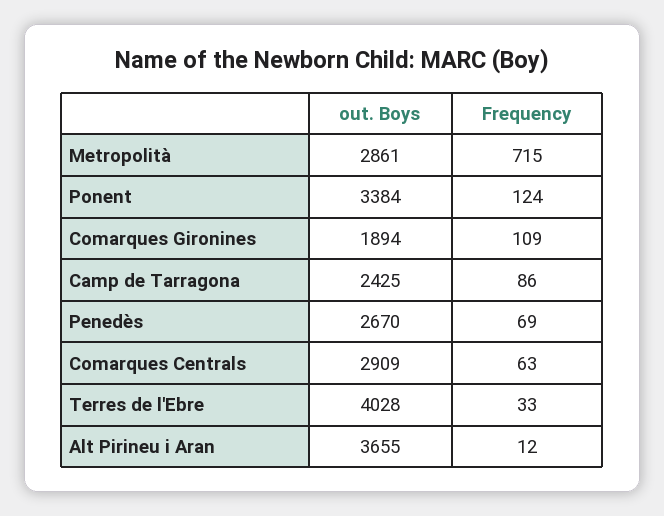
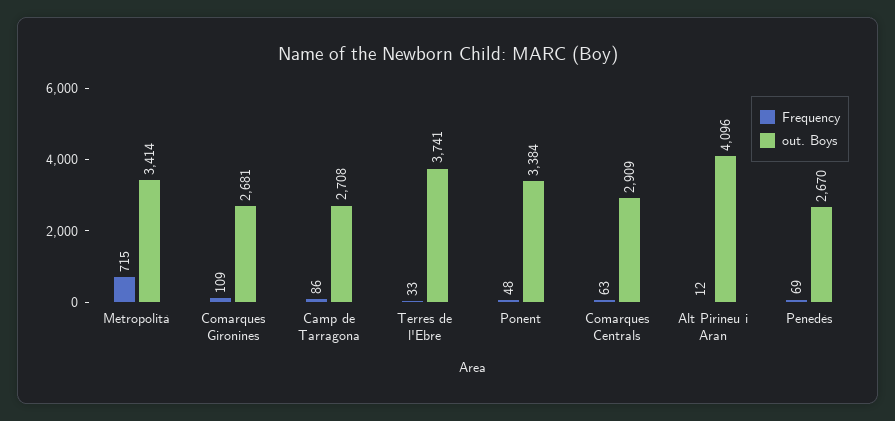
  {
    "out. Boys": {
-     "Metropolità": 2861,
+     "Metropolità": 3414,
      "Ponent": 3384,
-     "Comarques Gironines": 1894,
+     "Comarques Gironines": 2681,
-     "Camp de Tarragona": 2425,
+     "Camp de Tarragona": 2708,
      "Penedès": 2670,
      "Comarques Centrals": 2909,
-     "Terres de l'Ebre": 4028,
+     "Terres de l'Ebre": 3741,
-     "Alt Pirineu i Aran": 3655
+     "Alt Pirineu i Aran": 4096
    },
    "Frequency": {
      "Metropolità": 715,
-     "Ponent": 124,
+     "Ponent": 48,
      "Comarques Gironines": 109,
      "Camp de Tarragona": 86,
      "Penedès": 69,
      "Comarques Centrals": 63,
      "Terres de l'Ebre": 33,
      "Alt Pirineu i Aran": 12
    }
  }

